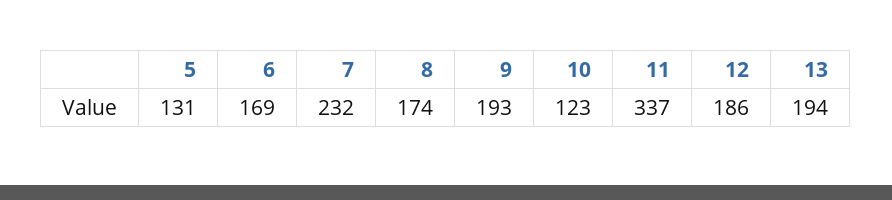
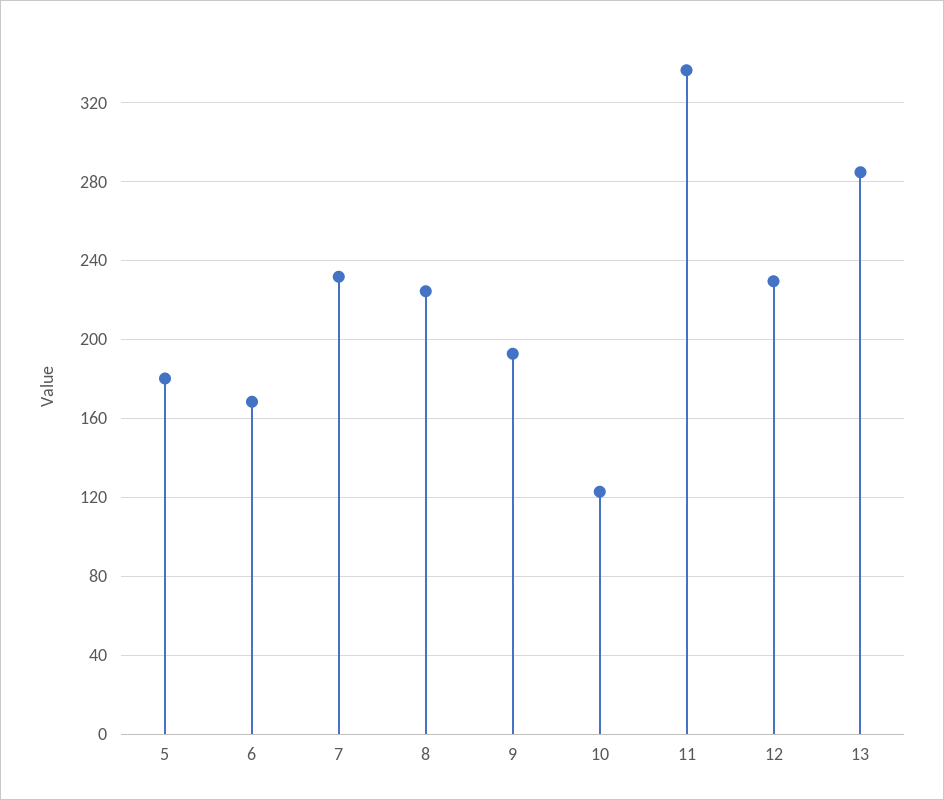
  {
-   "5": 131,
+   "5": 180,
    "6": 169,
    "7": 232,
-   "8": 174,
+   "8": 225,
    "9": 193,
    "10": 123,
    "11": 337,
-   "12": 186,
+   "12": 230,
-   "13": 194
+   "13": 285
  }

